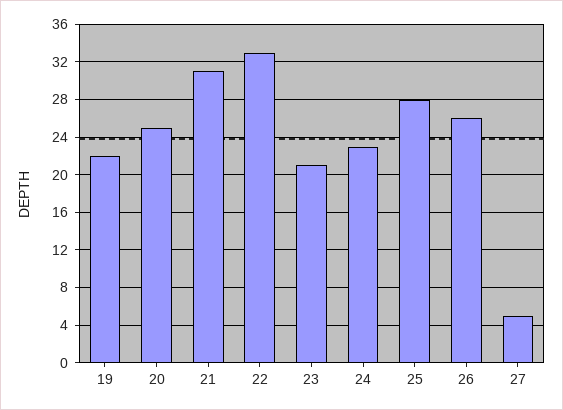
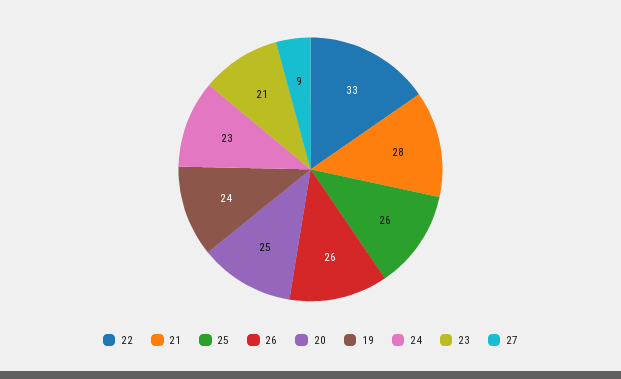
  {
-   "19": 22,
+   "19": 24,
    "20": 25,
-   "21": 31,
+   "21": 28,
    "22": 33,
    "23": 21,
    "24": 23,
-   "25": 28,
+   "25": 26,
    "26": 26,
-   "27": 5
+   "27": 9
  }

